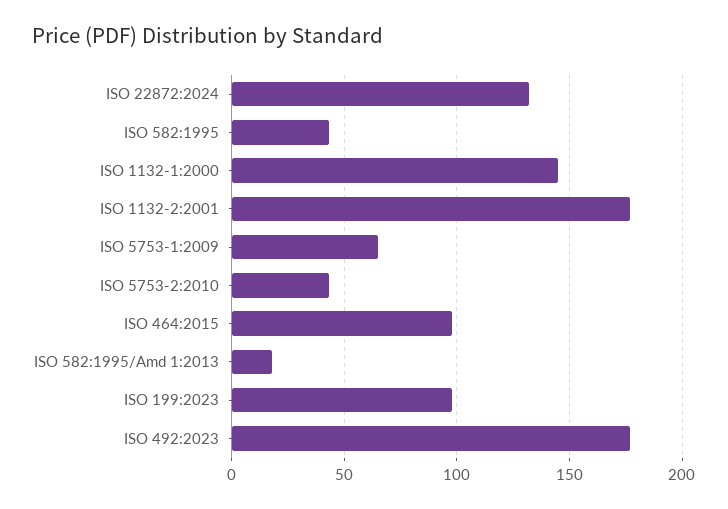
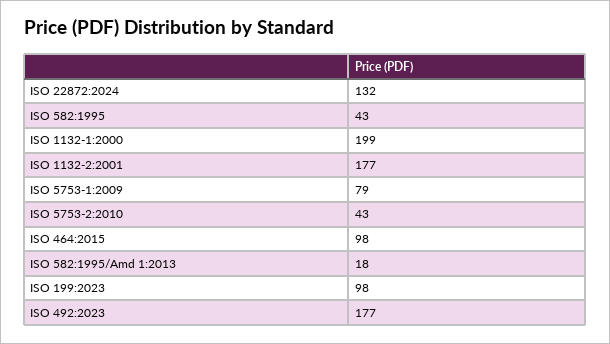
  {
    "ISO 22872:2024": 132,
    "ISO 582:1995": 43,
-   "ISO 1132-1:2000": 145,
+   "ISO 1132-1:2000": 199,
    "ISO 1132-2:2001": 177,
-   "ISO 5753-1:2009": 65,
+   "ISO 5753-1:2009": 79,
    "ISO 5753-2:2010": 43,
    "ISO 464:2015": 98,
    "ISO 582:1995/Amd 1:2013": 18,
    "ISO 199:2023": 98,
    "ISO 492:2023": 177
  }

